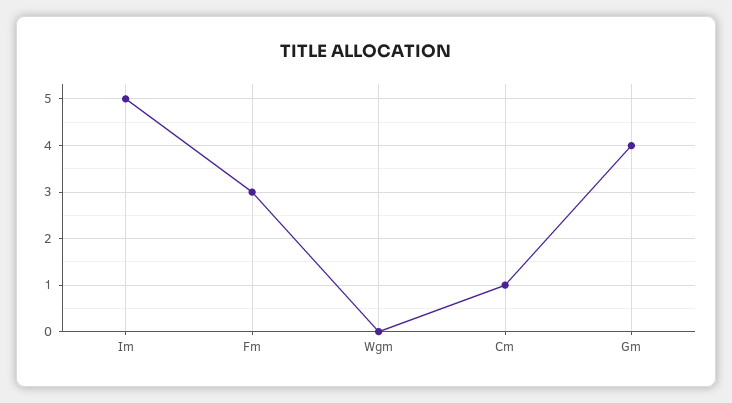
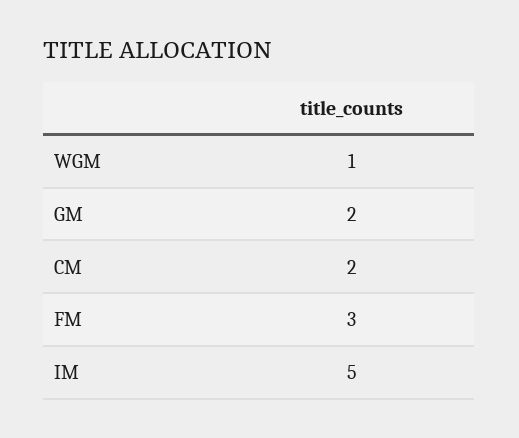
  {
    "Im": 5,
    "Fm": 3,
-   "Wgm": 0,
+   "Wgm": 1,
-   "Cm": 1,
+   "Cm": 2,
-   "Gm": 4
+   "Gm": 2
  }

